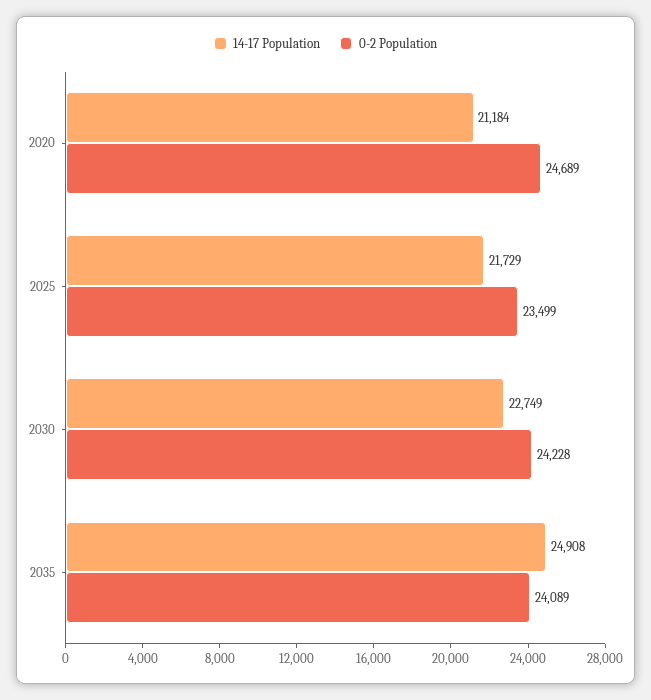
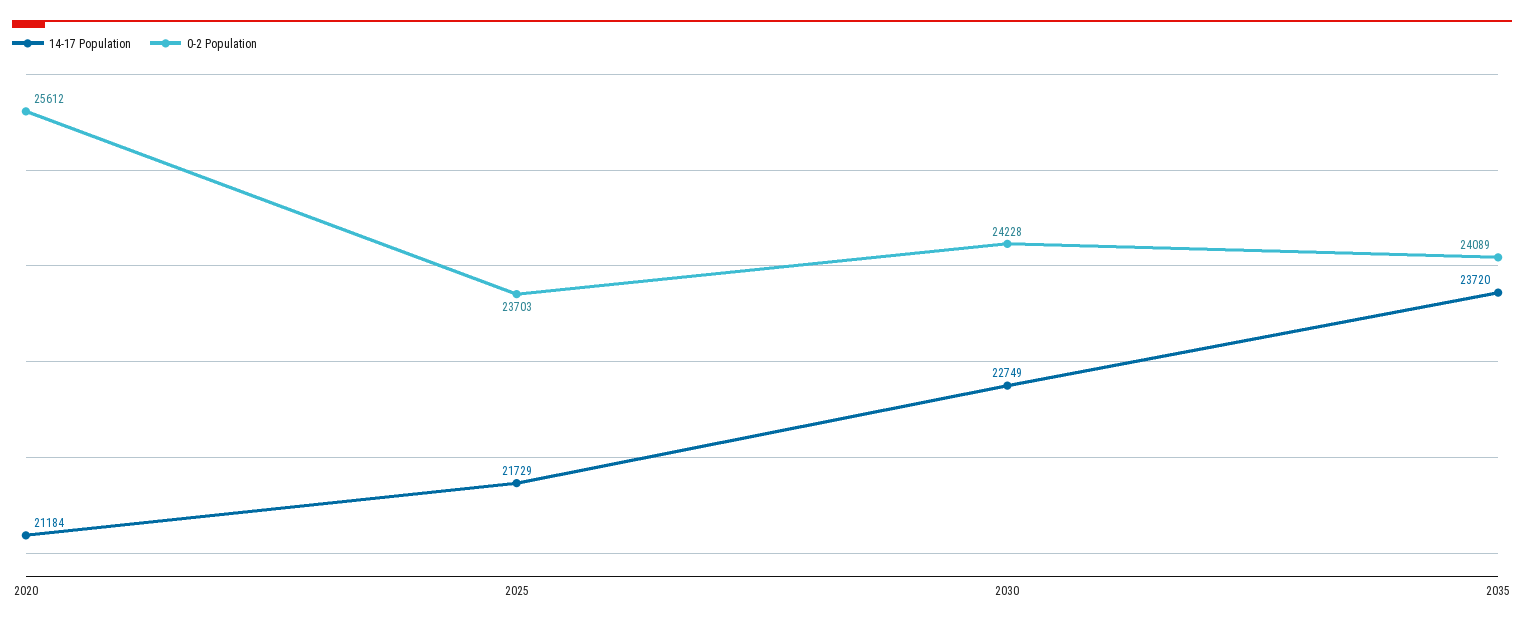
  {
    "14-17 Population": {
      "2020": 21184,
      "2025": 21729,
      "2030": 22749,
-     "2035": 24908
+     "2035": 23720
    },
    "0-2 Population": {
-     "2020": 24689,
+     "2020": 25612,
-     "2025": 23499,
+     "2025": 23703,
      "2030": 24228,
      "2035": 24089
    }
  }

